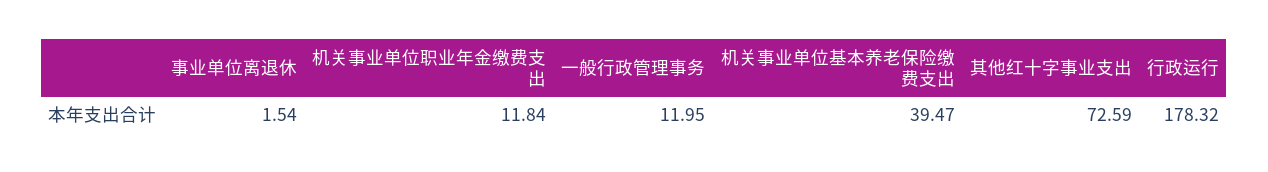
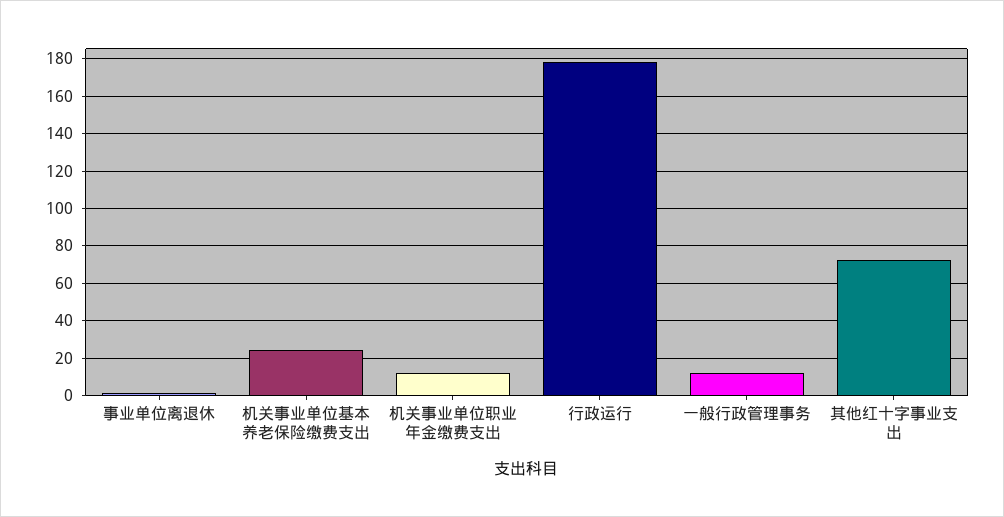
  {
    "事业单位离退休": 1.54,
    "机关事业单位职业年金缴费支出": 11.84,
    "一般行政管理事务": 11.95,
-   "机关事业单位基本养老保险缴费支出": 39.47,
+   "机关事业单位基本养老保险缴费支出": 25,
    "其他红十字事业支出": 72.59,
    "行政运行": 178.32
  }

